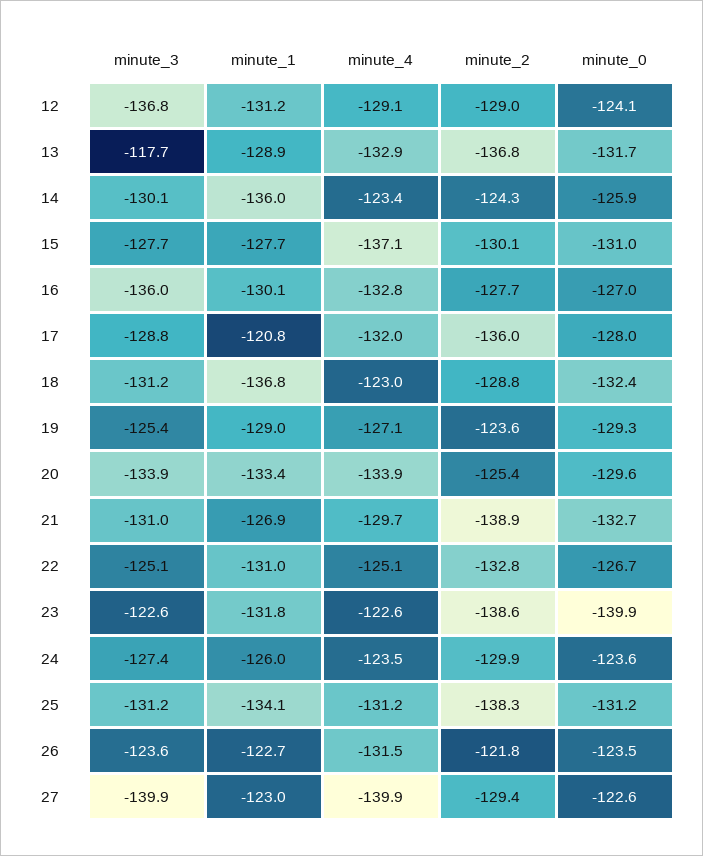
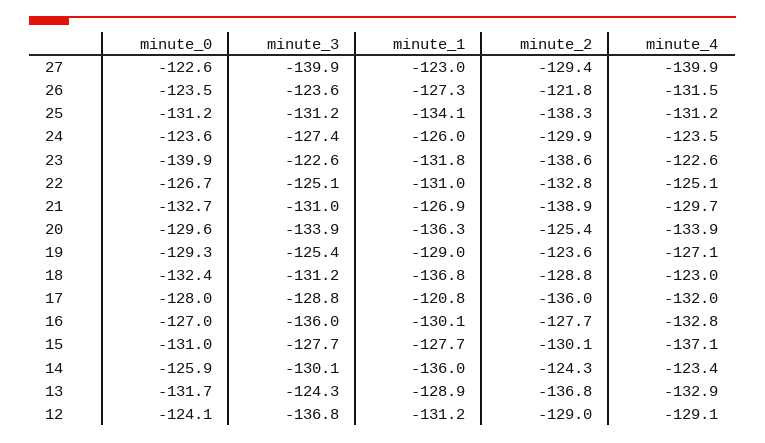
  {
    "minute_3": {
      "12": -136.8,
-     "13": -117.7,
+     "13": -124.3,
      "14": -130.1,
      "15": -127.7,
      "16": -136,
      "17": -128.8,
      "18": -131.2,
      "19": -125.4,
      "20": -133.9,
      "21": -131,
      "22": -125.1,
      "23": -122.6,
      "24": -127.4,
      "25": -131.2,
      "26": -123.6,
      "27": -139.9
    },
    "minute_1": {
      "12": -131.2,
      "13": -128.9,
      "14": -136,
      "15": -127.7,
      "16": -130.1,
      "17": -120.8,
      "18": -136.8,
      "19": -129,
-     "20": -133.4,
+     "20": -136.3,
      "21": -126.9,
      "22": -131,
      "23": -131.8,
      "24": -126,
      "25": -134.1,
-     "26": -122.7,
+     "26": -127.3,
      "27": -123
    },
    "minute_4": {
      "12": -129.1,
      "13": -132.9,
      "14": -123.4,
      "15": -137.1,
      "16": -132.8,
      "17": -132,
      "18": -123,
      "19": -127.1,
      "20": -133.9,
      "21": -129.7,
      "22": -125.1,
      "23": -122.6,
      "24": -123.5,
      "25": -131.2,
      "26": -131.5,
      "27": -139.9
    },
    "minute_2": {
      "12": -129,
      "13": -136.8,
      "14": -124.3,
      "15": -130.1,
      "16": -127.7,
      "17": -136,
      "18": -128.8,
      "19": -123.6,
      "20": -125.4,
      "21": -138.9,
      "22": -132.8,
      "23": -138.6,
      "24": -129.9,
      "25": -138.3,
      "26": -121.8,
      "27": -129.4
    },
    "minute_0": {
      "12": -124.1,
      "13": -131.7,
      "14": -125.9,
      "15": -131,
      "16": -127,
      "17": -128,
      "18": -132.4,
      "19": -129.3,
      "20": -129.6,
      "21": -132.7,
      "22": -126.7,
      "23": -139.9,
      "24": -123.6,
      "25": -131.2,
      "26": -123.5,
      "27": -122.6
    }
  }

